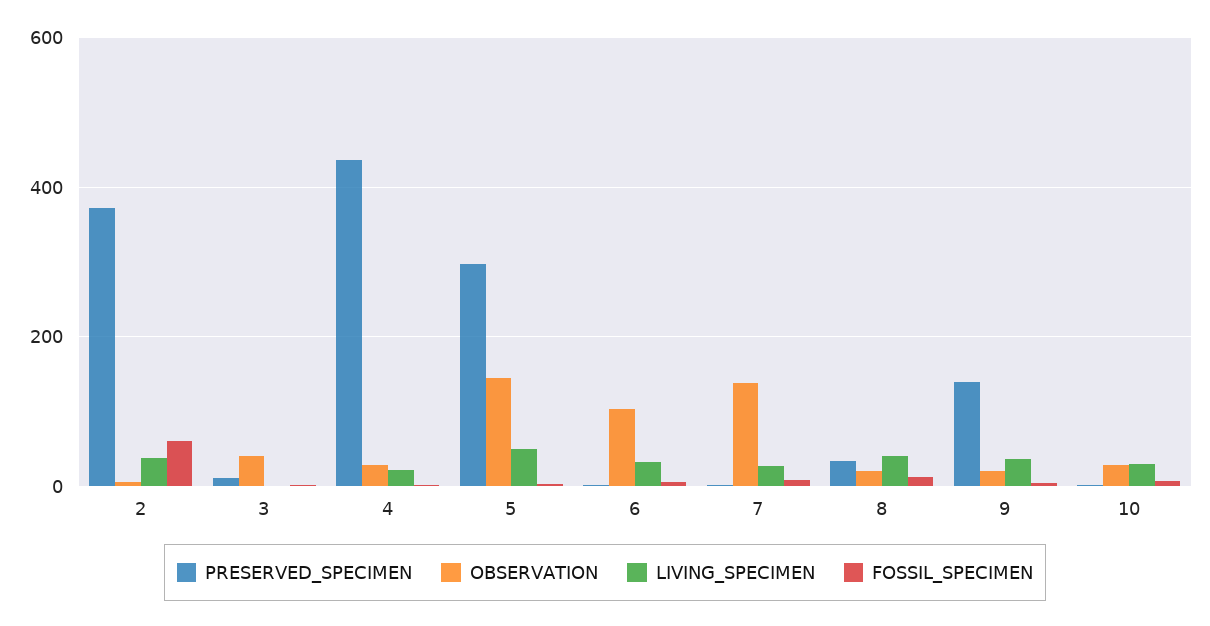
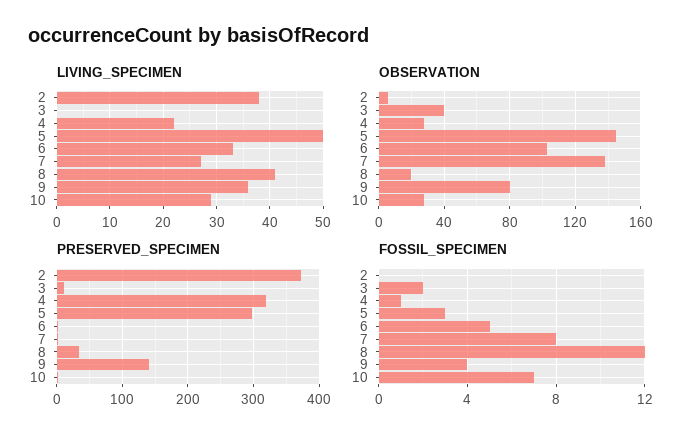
  {
    "PRESERVED_SPECIMEN": {
      "2": 370,
      "3": 10,
-     "4": 440,
+     "4": 320,
      "5": 300,
      "6": 0,
      "7": 0,
      "8": 30,
      "9": 140,
      "10": 0
    },
    "OBSERVATION": {
      "2": 5,
      "3": 40,
      "4": 30,
      "5": 145,
      "6": 105,
      "7": 140,
      "8": 20,
-     "9": 20,
+     "9": 80,
      "10": 30
    },
    "LIVING_SPECIMEN": {
      "2": 40,
      "3": 0,
      "4": 20,
      "5": 50,
      "6": 35,
      "7": 25,
      "8": 40,
      "9": 35,
      "10": 30
    },
    "FOSSIL_SPECIMEN": {
-     "2": 60,
+     "2": 0,
      "3": 2,
      "4": 1,
      "5": 3,
      "6": 5,
      "7": 8,
      "8": 12,
      "9": 4,
      "10": 7
    }
  }

